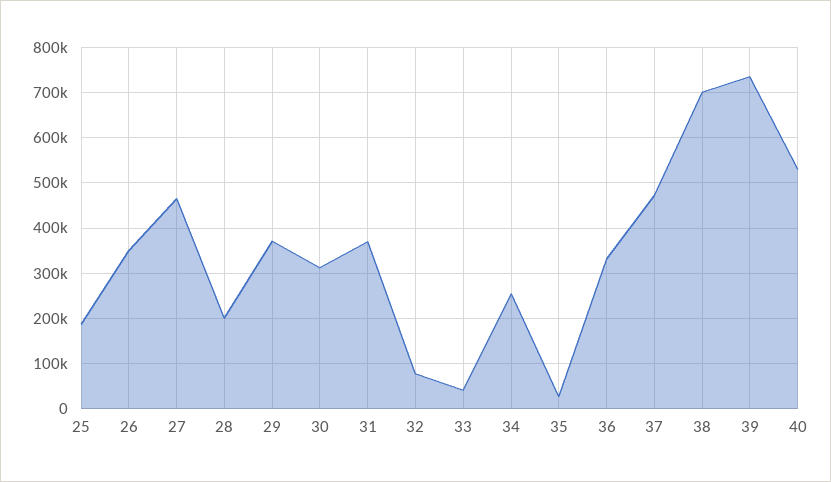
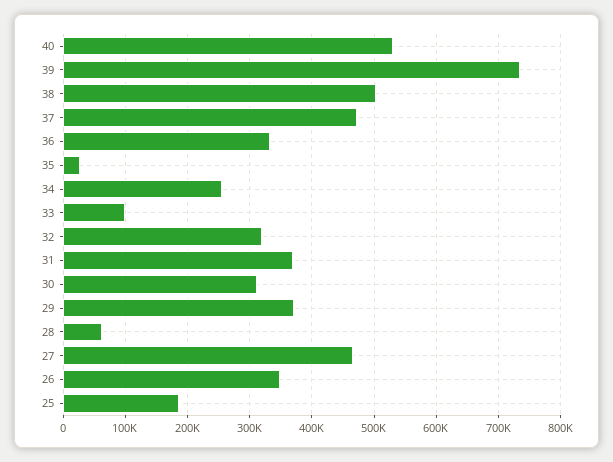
  {
    "25": 190000,
    "26": 350000,
    "27": 470000,
-   "28": 200000,
+   "28": 60000,
    "29": 370000,
    "30": 310000,
    "31": 370000,
-   "32": 80000,
+   "32": 320000,
-   "33": 40000,
+   "33": 100000,
    "34": 250000,
    "35": 30000,
    "36": 330000,
    "37": 470000,
-   "38": 700000,
+   "38": 500000,
    "39": 730000,
    "40": 530000
  }

